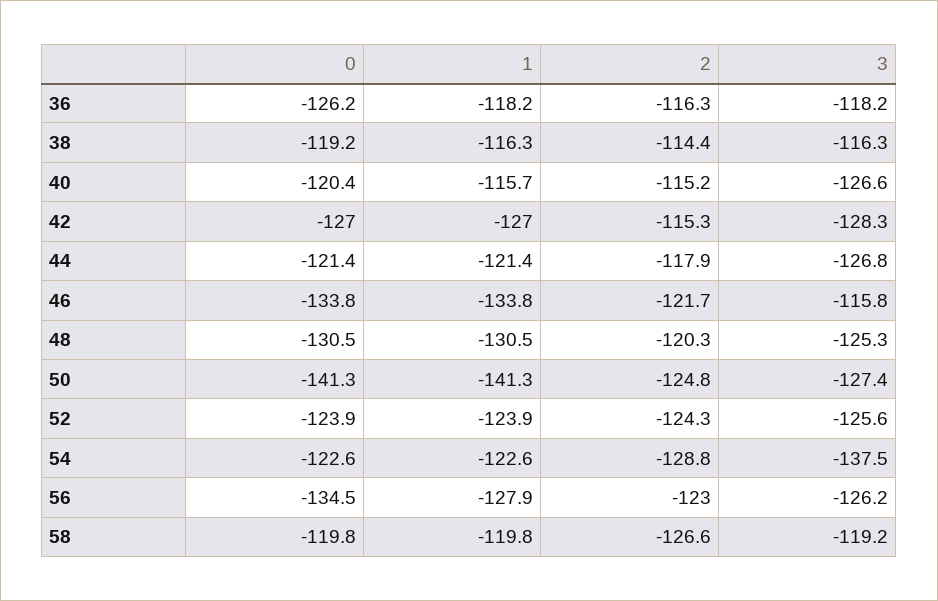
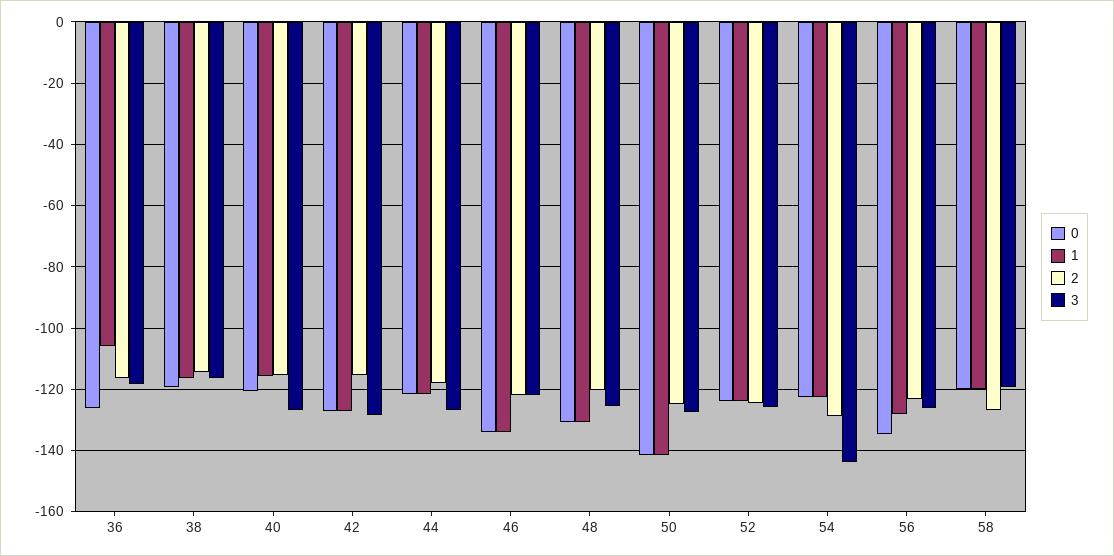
  {
    "0": {
      "36": -126.2,
      "38": -119.2,
      "40": -120.4,
      "42": -127,
      "44": -121.4,
      "46": -133.8,
      "48": -130.5,
      "50": -141.3,
      "52": -123.9,
      "54": -122.6,
      "56": -134.5,
      "58": -119.8
    },
    "1": {
-     "36": -118.2,
+     "36": -106,
      "38": -116.3,
      "40": -115.7,
      "42": -127,
      "44": -121.4,
      "46": -133.8,
      "48": -130.5,
      "50": -141.3,
      "52": -123.9,
      "54": -122.6,
      "56": -127.9,
      "58": -119.8
    },
    "2": {
      "36": -116.3,
      "38": -114.4,
      "40": -115.2,
      "42": -115.3,
      "44": -117.9,
      "46": -121.7,
      "48": -120.3,
      "50": -124.8,
      "52": -124.3,
      "54": -128.8,
      "56": -123,
      "58": -126.6
    },
    "3": {
      "36": -118.2,
      "38": -116.3,
      "40": -126.6,
      "42": -128.3,
      "44": -126.8,
-     "46": -115.8,
+     "46": -122,
      "48": -125.3,
      "50": -127.4,
      "52": -125.6,
-     "54": -137.5,
+     "54": -144,
      "56": -126.2,
      "58": -119.2
    }
  }

